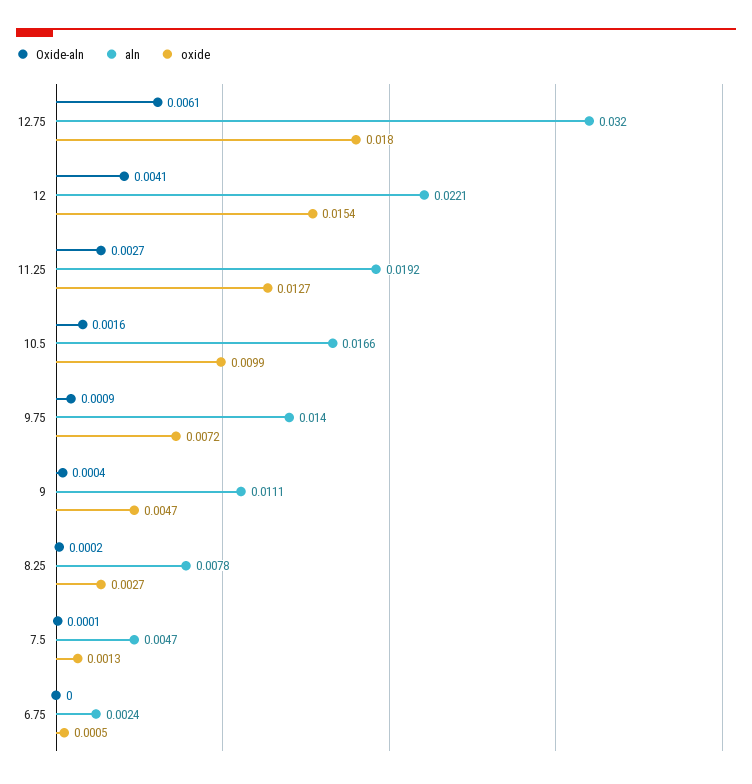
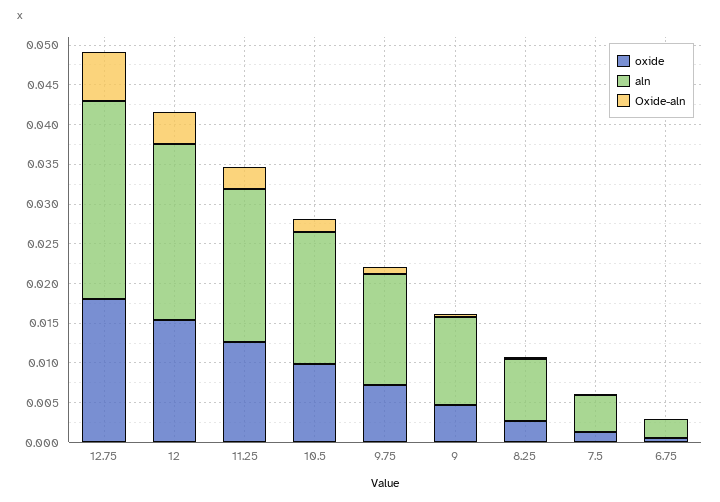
  {
    "Oxide-aln": {
      "12.75": 0.0061,
      "12": 0.0041,
      "11.25": 0.0027,
      "10.5": 0.0016,
      "9.75": 0.0009,
      "9": 0.0004,
      "8.25": 0.0002,
      "7.5": 0.0001,
      "6.75": 0
    },
    "aln": {
-     "12.75": 0.032,
+     "12.75": 0.025,
      "12": 0.0221,
      "11.25": 0.0192,
      "10.5": 0.0166,
      "9.75": 0.014,
      "9": 0.0111,
      "8.25": 0.0078,
      "7.5": 0.0047,
      "6.75": 0.0024
    },
    "oxide": {
      "12.75": 0.018,
      "12": 0.0154,
      "11.25": 0.0127,
      "10.5": 0.0099,
      "9.75": 0.0072,
      "9": 0.0047,
      "8.25": 0.0027,
      "7.5": 0.0013,
      "6.75": 0.0005
    }
  }

